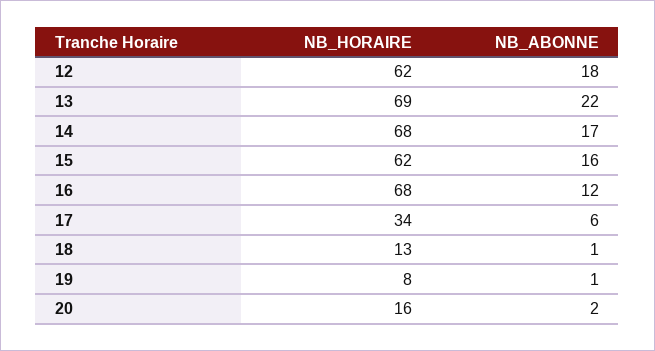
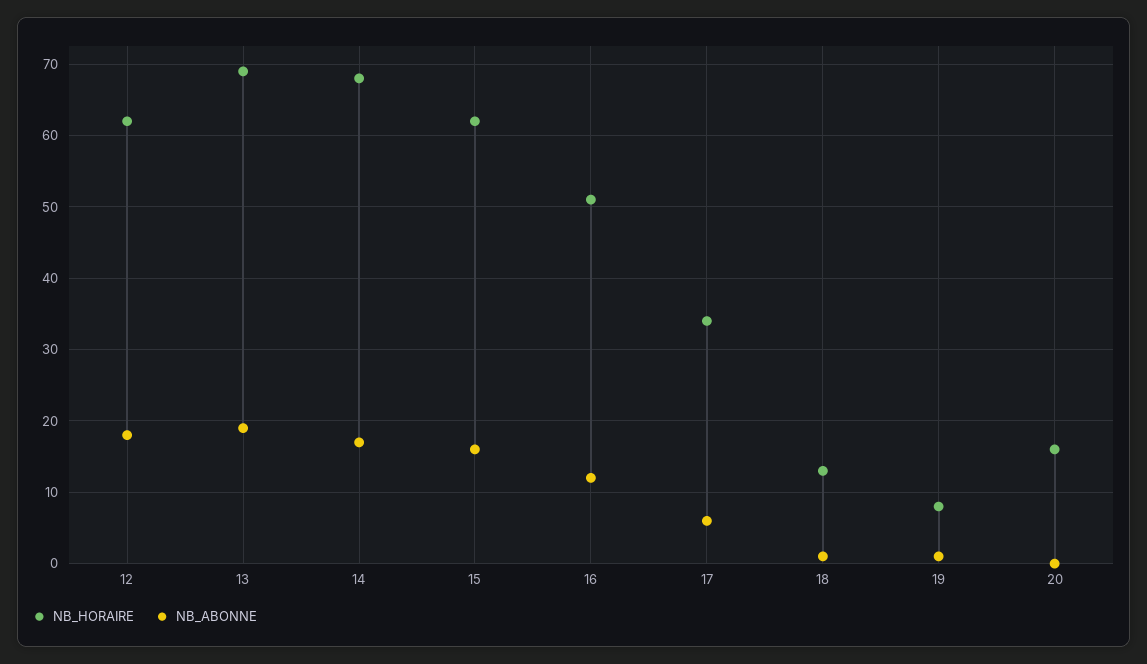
  {
    "NB_HORAIRE": {
      "12": 62,
      "13": 69,
      "14": 68,
      "15": 62,
-     "16": 68,
+     "16": 51,
      "17": 34,
      "18": 13,
      "19": 8,
      "20": 16
    },
    "NB_ABONNE": {
      "12": 18,
-     "13": 22,
+     "13": 19,
      "14": 17,
      "15": 16,
      "16": 12,
      "17": 6,
      "18": 1,
      "19": 1,
-     "20": 2
+     "20": 0
    }
  }

